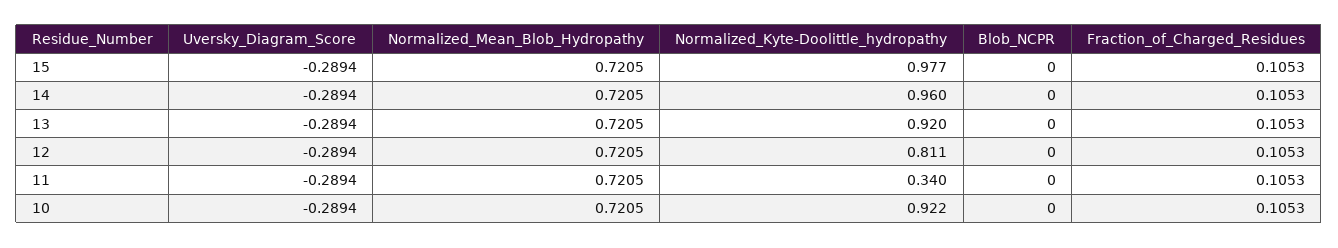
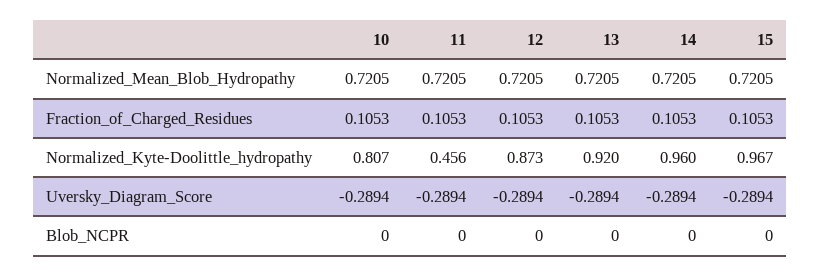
  {
    "Uversky_Diagram_Score": {
      "15": -0.2894,
      "14": -0.2894,
      "13": -0.2894,
      "12": -0.2894,
      "11": -0.2894,
      "10": -0.2894
    },
    "Normalized_Mean_Blob_Hydropathy": {
      "15": 0.7205,
      "14": 0.7205,
      "13": 0.7205,
      "12": 0.7205,
      "11": 0.7205,
      "10": 0.7205
    },
    "Normalized_Kyte-Doolittle_hydropathy": {
-     "15": 0.977,
+     "15": 0.967,
      "14": 0.96,
      "13": 0.92,
-     "12": 0.811,
+     "12": 0.873,
-     "11": 0.34,
+     "11": 0.456,
-     "10": 0.922
+     "10": 0.807
    },
    "Blob_NCPR": {
      "15": 0,
      "14": 0,
      "13": 0,
      "12": 0,
      "11": 0,
      "10": 0
    },
    "Fraction_of_Charged_Residues": {
      "15": 0.1053,
      "14": 0.1053,
      "13": 0.1053,
      "12": 0.1053,
      "11": 0.1053,
      "10": 0.1053
    }
  }

